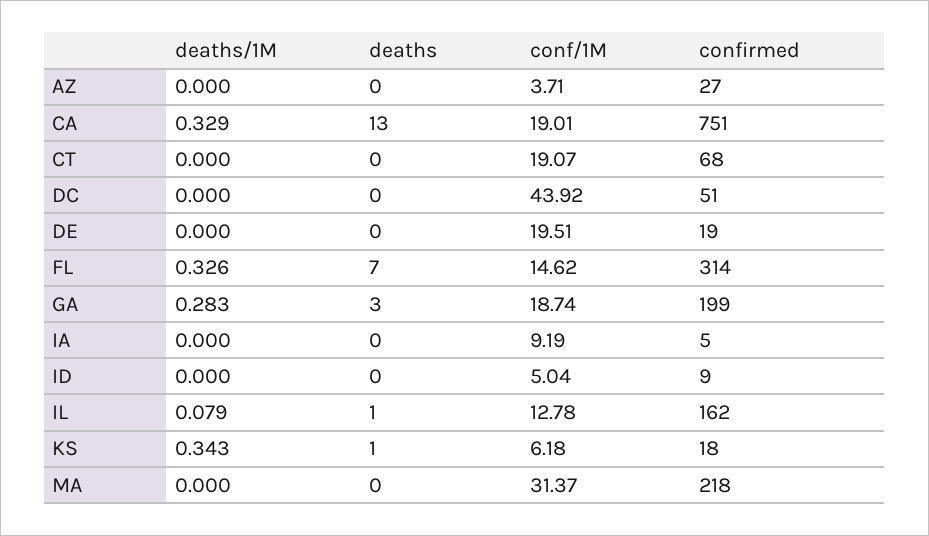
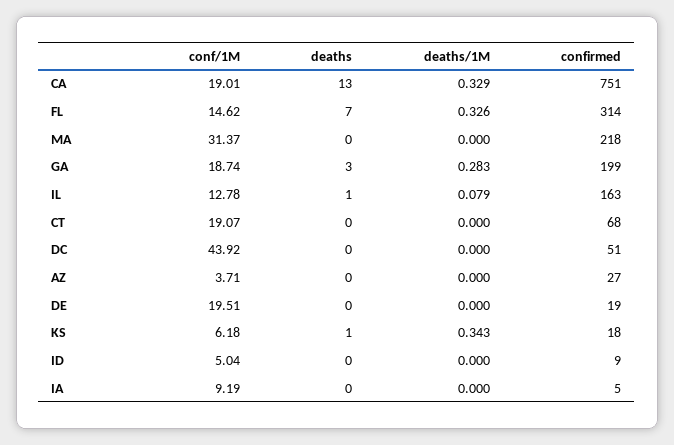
  {
    "deaths/1M": {
      "AZ": 0,
      "CA": 0.329,
      "CT": 0,
      "DC": 0,
      "DE": 0,
      "FL": 0.326,
      "GA": 0.283,
      "IA": 0,
      "ID": 0,
      "IL": 0.079,
      "KS": 0.343,
      "MA": 0
    },
    "deaths": {
      "AZ": 0,
      "CA": 13,
      "CT": 0,
      "DC": 0,
      "DE": 0,
      "FL": 7,
      "GA": 3,
      "IA": 0,
      "ID": 0,
      "IL": 1,
      "KS": 1,
      "MA": 0
    },
    "conf/1M": {
      "AZ": 3.71,
      "CA": 19.01,
      "CT": 19.07,
      "DC": 43.92,
      "DE": 19.51,
      "FL": 14.62,
      "GA": 18.74,
      "IA": 9.19,
      "ID": 5.04,
      "IL": 12.78,
      "KS": 6.18,
      "MA": 31.37
    },
    "confirmed": {
      "AZ": 27,
      "CA": 751,
      "CT": 68,
      "DC": 51,
      "DE": 19,
      "FL": 314,
      "GA": 199,
      "IA": 5,
      "ID": 9,
-     "IL": 162,
+     "IL": 163,
      "KS": 18,
      "MA": 218
    }
  }

